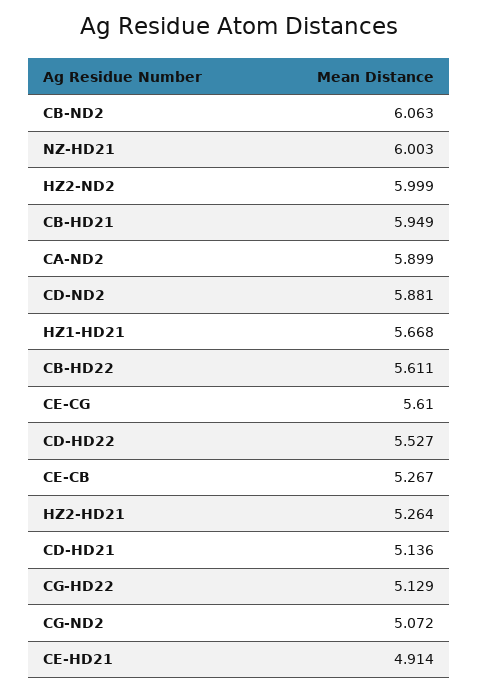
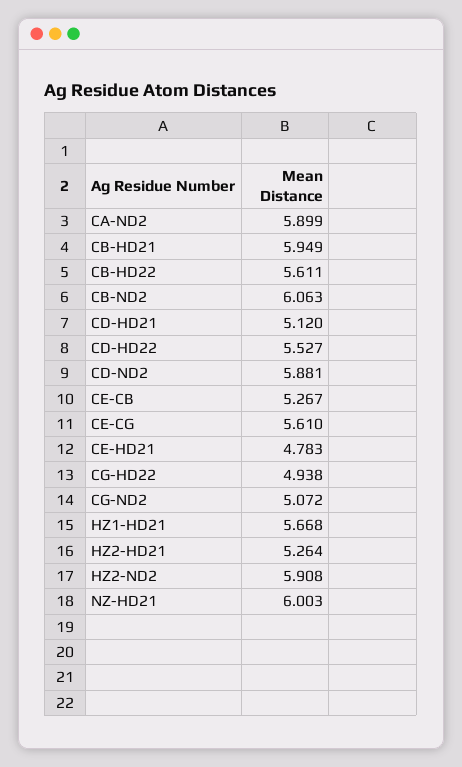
  {
    "CB-ND2": 6.063,
    "NZ-HD21": 6.003,
-   "HZ2-ND2": 5.999,
+   "HZ2-ND2": 5.908,
    "CB-HD21": 5.949,
    "CA-ND2": 5.899,
    "CD-ND2": 5.881,
    "HZ1-HD21": 5.668,
    "CB-HD22": 5.611,
    "CE-CG": 5.61,
    "CD-HD22": 5.527,
    "CE-CB": 5.267,
    "HZ2-HD21": 5.264,
-   "CD-HD21": 5.136,
+   "CD-HD21": 5.12,
-   "CG-HD22": 5.129,
+   "CG-HD22": 4.938,
    "CG-ND2": 5.072,
-   "CE-HD21": 4.914
+   "CE-HD21": 4.783
  }

